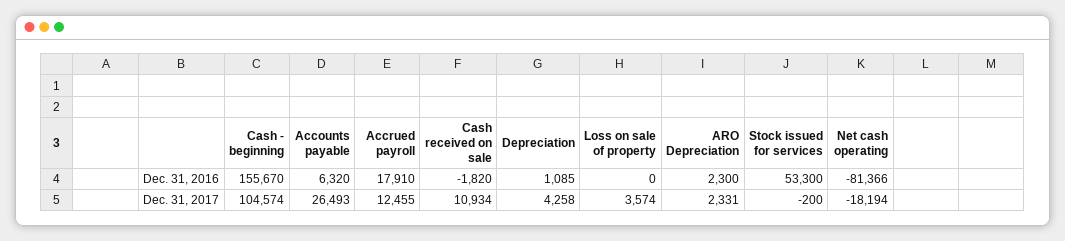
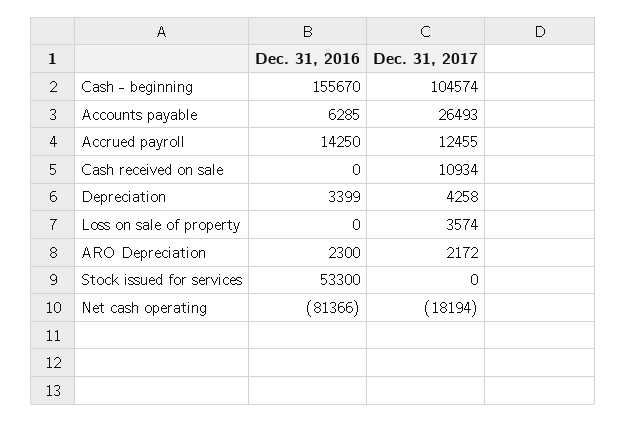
  {
    "Cash - beginning": {
      "Dec. 31, 2016": 155670,
      "Dec. 31, 2017": 104574
    },
    "Accounts payable": {
-     "Dec. 31, 2016": 6320,
+     "Dec. 31, 2016": 6285,
      "Dec. 31, 2017": 26493
    },
    "Accrued payroll": {
-     "Dec. 31, 2016": 17910,
+     "Dec. 31, 2016": 14250,
      "Dec. 31, 2017": 12455
    },
    "Cash received on sale": {
-     "Dec. 31, 2016": -1820,
+     "Dec. 31, 2016": 0,
      "Dec. 31, 2017": 10934
    },
    "Depreciation": {
-     "Dec. 31, 2016": 1085,
+     "Dec. 31, 2016": 3399,
      "Dec. 31, 2017": 4258
    },
    "Loss on sale of property": {
      "Dec. 31, 2016": 0,
      "Dec. 31, 2017": 3574
    },
    "ARO Depreciation": {
      "Dec. 31, 2016": 2300,
-     "Dec. 31, 2017": 2331
+     "Dec. 31, 2017": 2172
    },
    "Stock issued for services": {
      "Dec. 31, 2016": 53300,
-     "Dec. 31, 2017": -200
+     "Dec. 31, 2017": 0
    },
    "Net cash operating": {
      "Dec. 31, 2016": -81366,
      "Dec. 31, 2017": -18194
    }
  }

